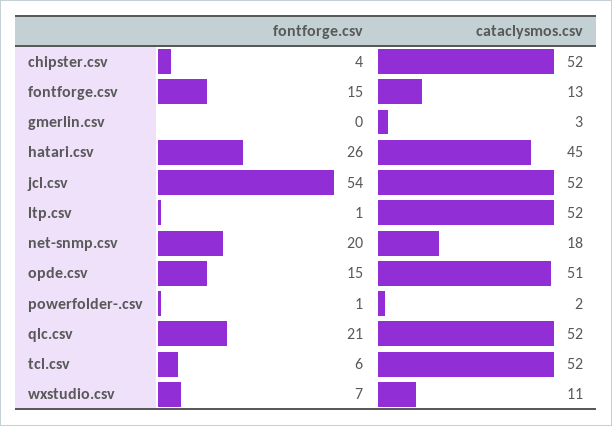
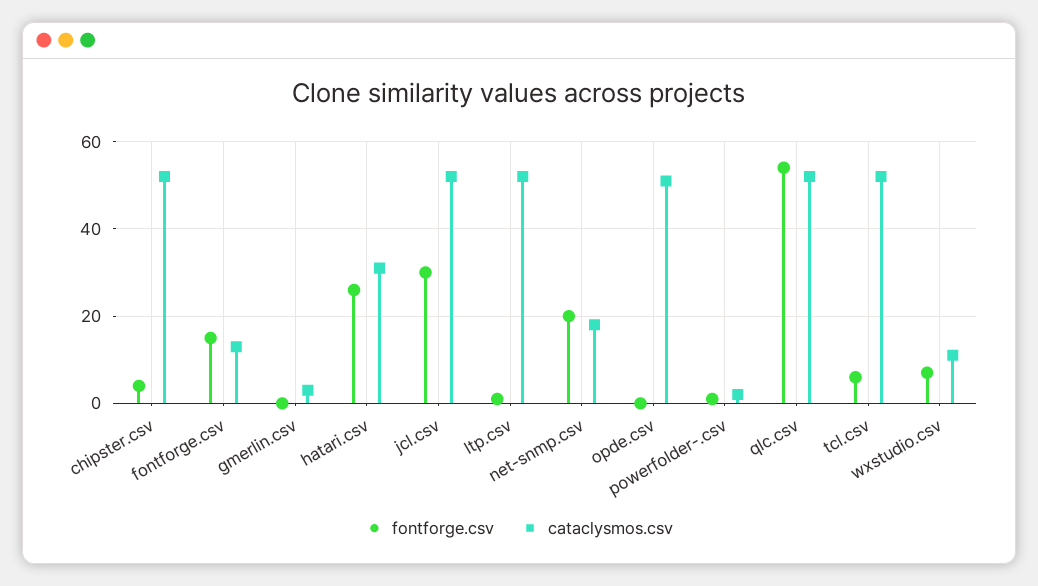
  {
    "fontforge.csv": {
      "chipster.csv": 4,
      "fontforge.csv": 15,
      "gmerlin.csv": 0,
      "hatari.csv": 26,
-     "jcl.csv": 54,
+     "jcl.csv": 30,
      "ltp.csv": 1,
      "net-snmp.csv": 20,
-     "opde.csv": 15,
+     "opde.csv": 0,
      "powerfolder-.csv": 1,
-     "qlc.csv": 21,
+     "qlc.csv": 55,
      "tcl.csv": 6,
      "wxstudio.csv": 7
    },
    "cataclysmos.csv": {
      "chipster.csv": 52,
      "fontforge.csv": 13,
      "gmerlin.csv": 3,
-     "hatari.csv": 45,
+     "hatari.csv": 30,
      "jcl.csv": 52,
      "ltp.csv": 52,
      "net-snmp.csv": 18,
      "opde.csv": 51,
      "powerfolder-.csv": 2,
      "qlc.csv": 52,
      "tcl.csv": 52,
      "wxstudio.csv": 11
    }
  }

